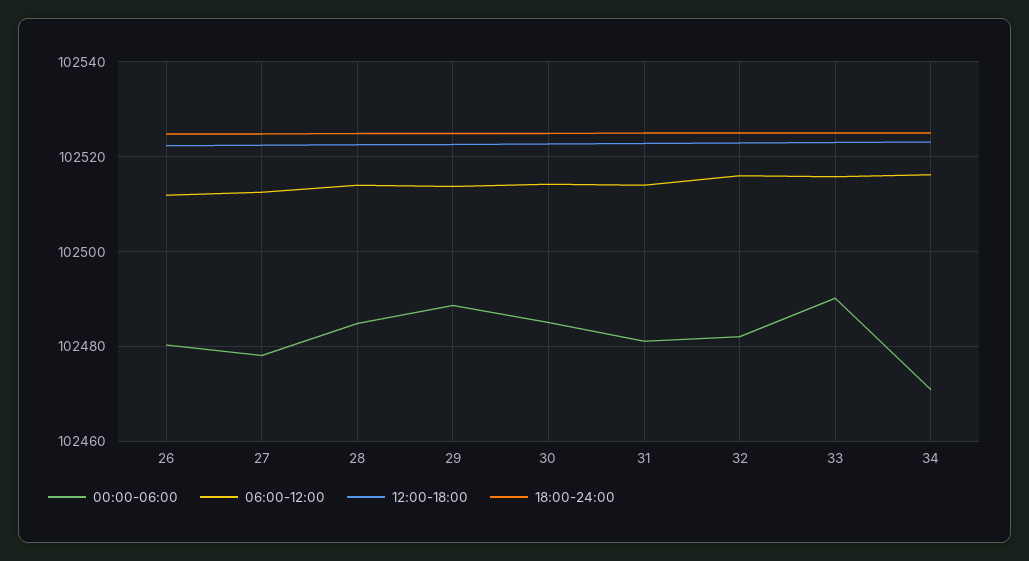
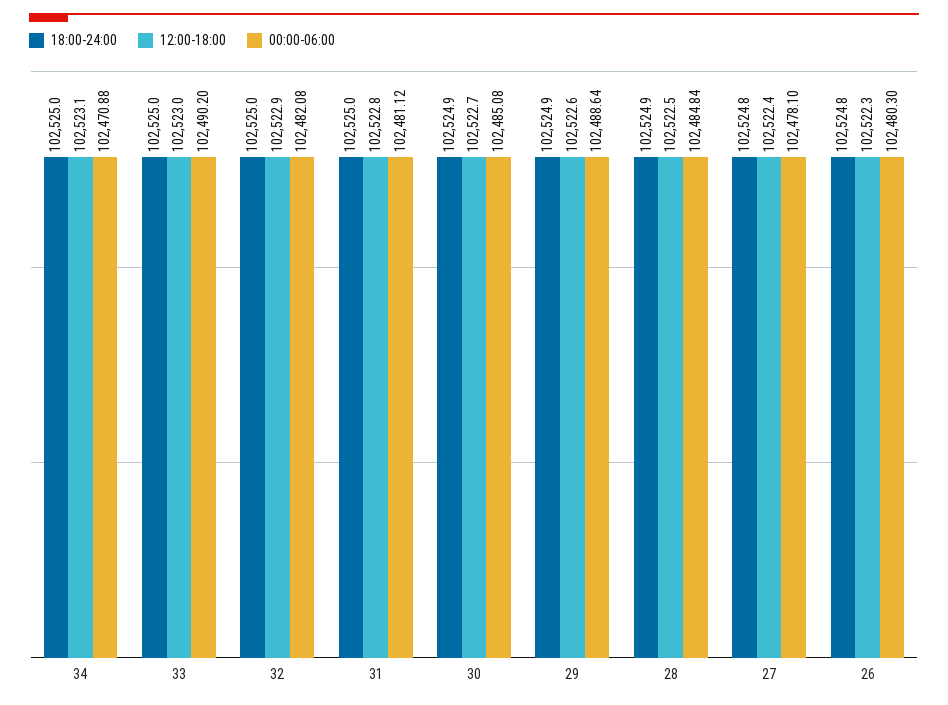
  {
    "00:00-06:00": {
      "26": 102480.3,
      "27": 102478.1,
      "28": 102484.84,
      "29": 102488.64,
      "30": 102485.08,
      "31": 102481.12,
      "32": 102482.08,
      "33": 102490.2,
      "34": 102470.88
    },
-   "06:00-12:00": {
-     "26": 102512,
-     "27": 102512,
-     "28": 102514,
-     "29": 102514,
-     "30": 102514,
-     "31": 102514,
-     "32": 102516,
-     "33": 102516,
-     "34": 102516
-   },
    "12:00-18:00": {
      "26": 102522.3,
      "27": 102522.4,
      "28": 102522.5,
      "29": 102522.6,
      "30": 102522.7,
      "31": 102522.8,
      "32": 102522.9,
      "33": 102523,
      "34": 102523.1
    },
    "18:00-24:00": {
      "26": 102524.8,
      "27": 102524.8,
      "28": 102524.9,
      "29": 102524.9,
      "30": 102524.9,
      "31": 102525,
      "32": 102525,
      "33": 102525,
      "34": 102525
    }
  }

